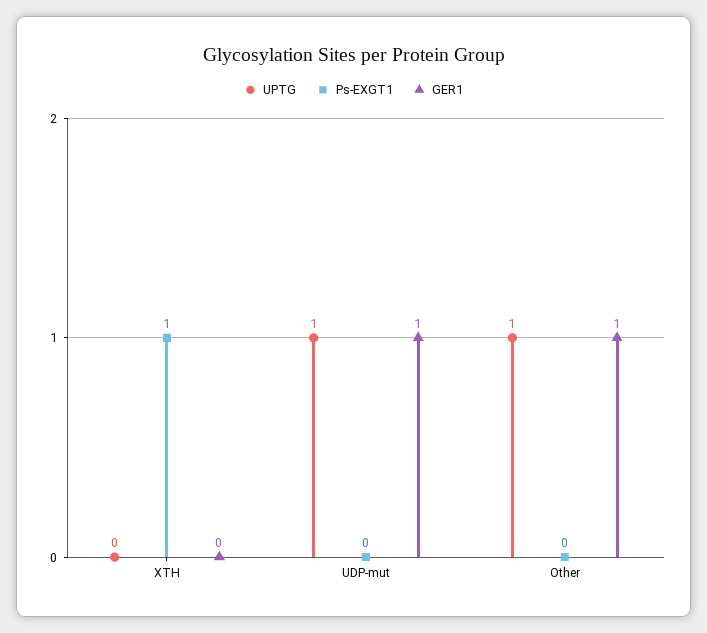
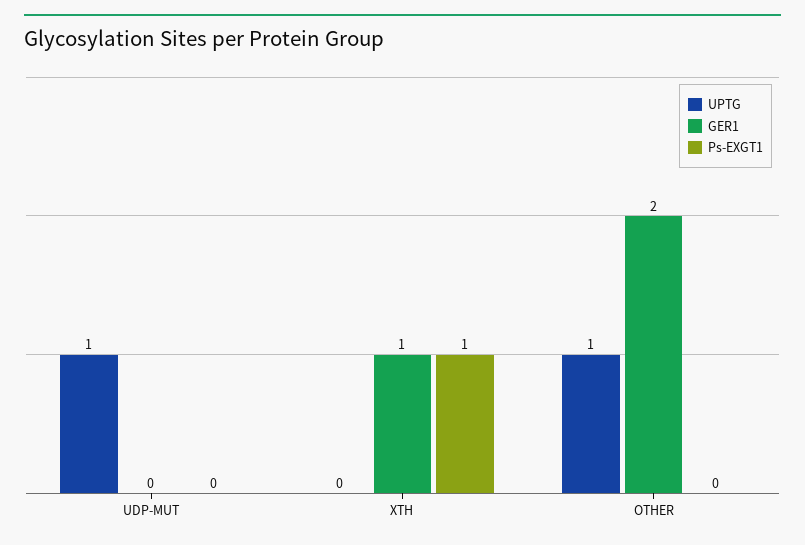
  {
    "UPTG": {
      "XTH": 0,
      "UDP-mut": 1,
      "Other": 1
    },
    "Ps-EXGT1": {
      "XTH": 1,
      "UDP-mut": 0,
      "Other": 0
    },
    "GER1": {
-     "XTH": 0,
+     "XTH": 1,
-     "UDP-mut": 1,
+     "UDP-mut": 0,
-     "Other": 1
+     "Other": 2
    }
  }

